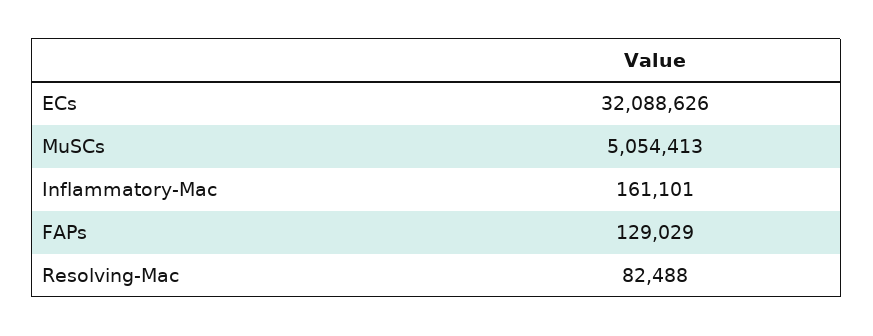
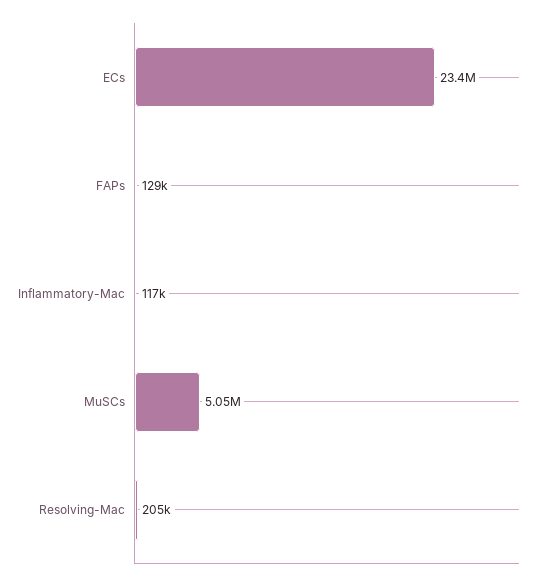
  {
-   "ECs": 32088626,
+   "ECs": 23400000,
    "MuSCs": 5054413,
-   "Inflammatory-Mac": 161101,
+   "Inflammatory-Mac": 117000,
    "FAPs": 129029,
-   "Resolving-Mac": 82488
+   "Resolving-Mac": 205000
  }

